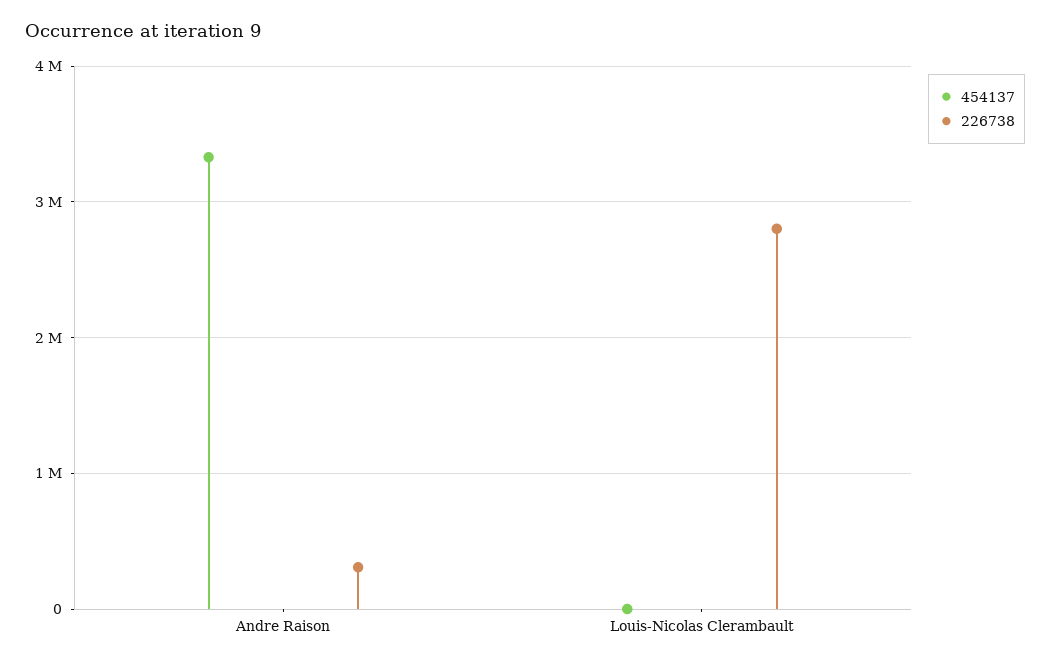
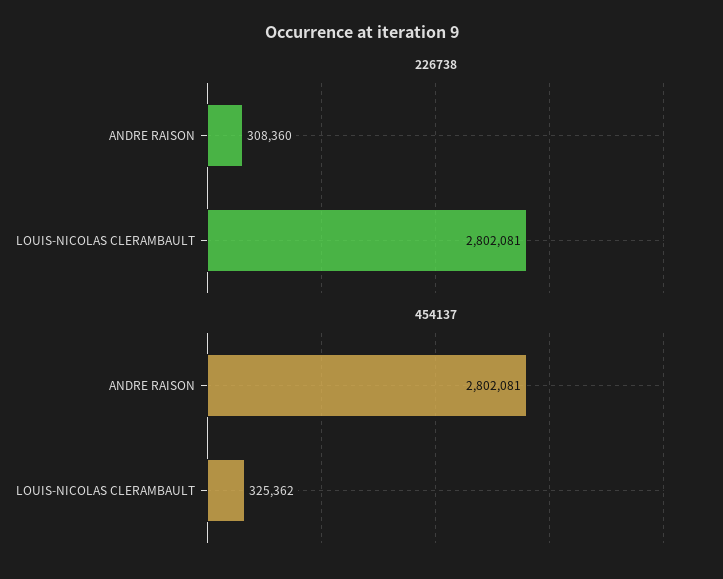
  {
    "454137": {
-     "Andre Raison": 3300000,
+     "Andre Raison": 2802081,
-     "Louis-Nicolas Clerambault": 0
+     "Louis-Nicolas Clerambault": 325362
    },
    "226738": {
      "Andre Raison": 308360,
      "Louis-Nicolas Clerambault": 2802081
    }
  }

